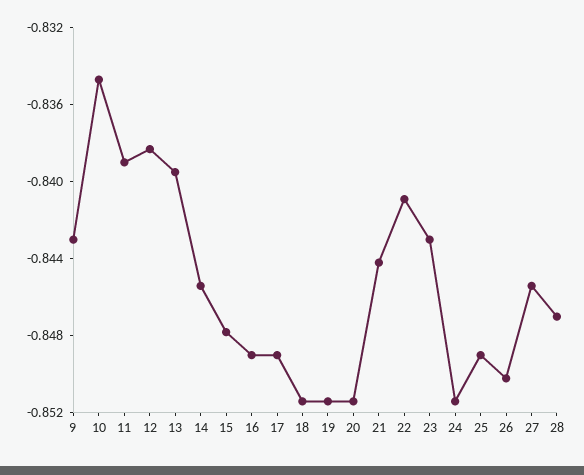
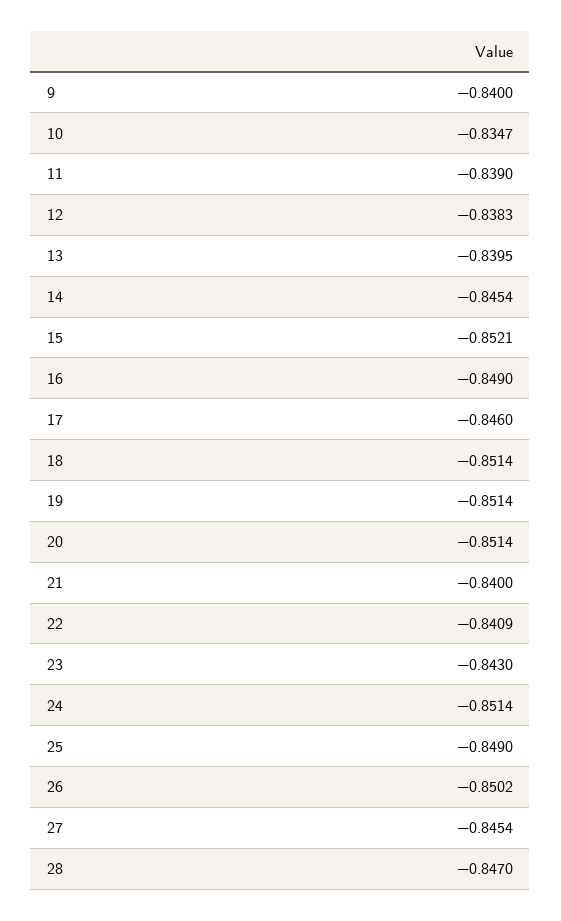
  {
-   "9": -0.843,
+   "9": -0.84,
    "10": -0.8347,
    "11": -0.839,
    "12": -0.8383,
    "13": -0.8395,
    "14": -0.8454,
-   "15": -0.848,
+   "15": -0.8521,
    "16": -0.849,
-   "17": -0.849,
+   "17": -0.846,
    "18": -0.8514,
    "19": -0.8514,
    "20": -0.8514,
-   "21": -0.844,
+   "21": -0.84,
    "22": -0.8409,
    "23": -0.843,
    "24": -0.8514,
    "25": -0.849,
    "26": -0.8502,
    "27": -0.8454,
    "28": -0.847
  }

